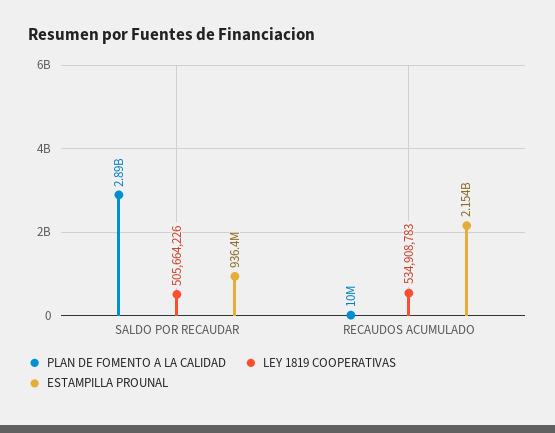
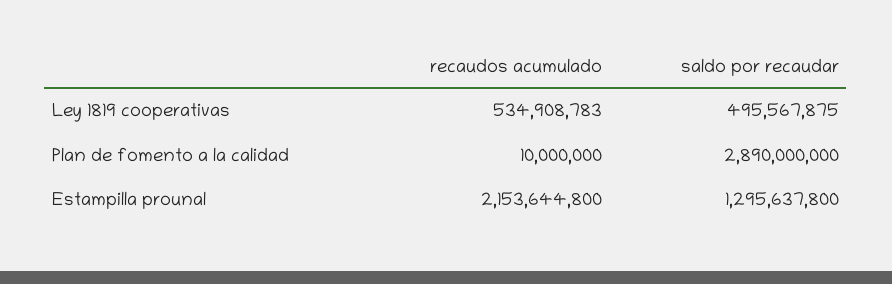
  {
    "PLAN DE FOMENTO A LA CALIDAD": {
      "SALDO POR RECAUDAR": 2890000000,
      "RECAUDOS ACUMULADO": 10000000
    },
    "LEY 1819 COOPERATIVAS": {
-     "SALDO POR RECAUDAR": 505664226,
+     "SALDO POR RECAUDAR": 495567875,
      "RECAUDOS ACUMULADO": 534908783
    },
    "ESTAMPILLA PROUNAL": {
-     "SALDO POR RECAUDAR": 936400000,
+     "SALDO POR RECAUDAR": 1295637800,
      "RECAUDOS ACUMULADO": 2153644800
    }
  }

